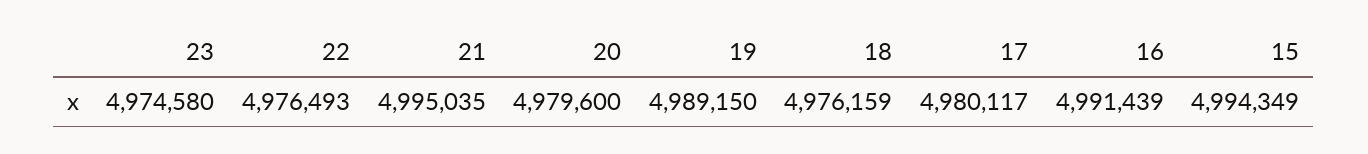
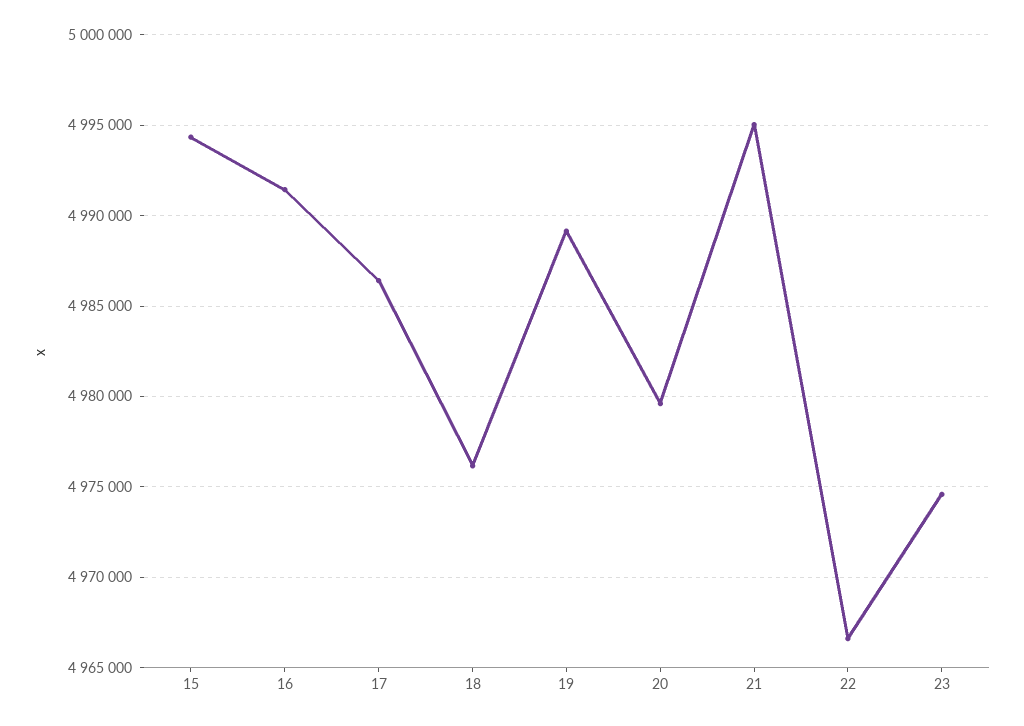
  {
    "23": 4974580,
-   "22": 4976493,
+   "22": 4966500,
    "21": 4995035,
    "20": 4979600,
    "19": 4989150,
    "18": 4976159,
-   "17": 4980117,
+   "17": 4986500,
    "16": 4991439,
    "15": 4994349
  }

